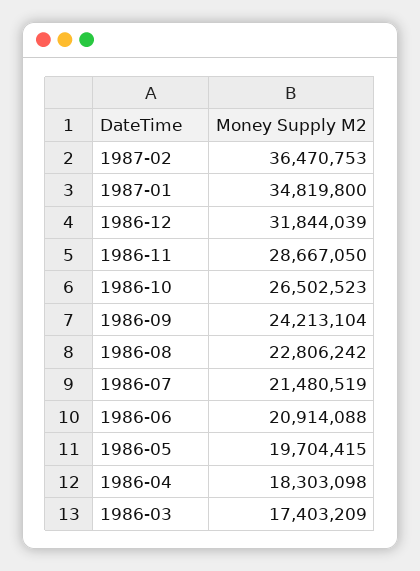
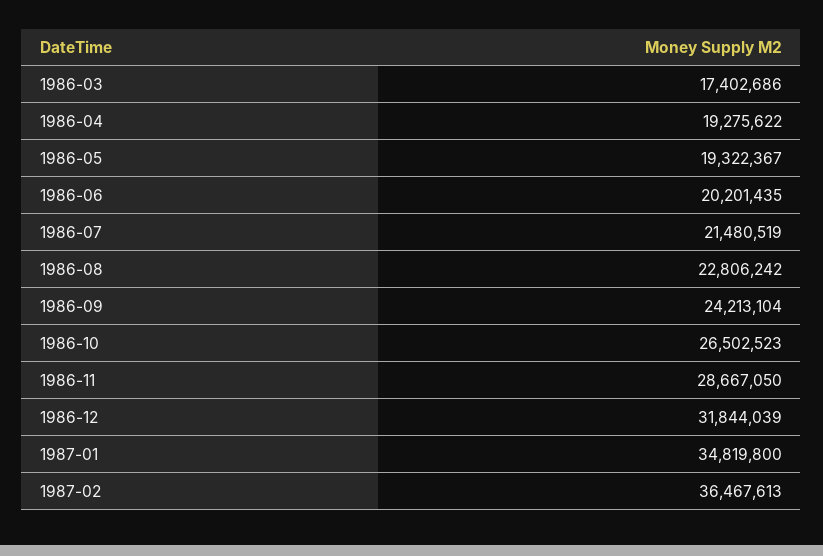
  {
-   "1987-02": 36470753,
+   "1987-02": 36467613,
    "1987-01": 34819800,
    "1986-12": 31844039,
    "1986-11": 28667050,
    "1986-10": 26502523,
    "1986-09": 24213104,
    "1986-08": 22806242,
    "1986-07": 21480519,
-   "1986-06": 20914088,
+   "1986-06": 20201435,
-   "1986-05": 19704415,
+   "1986-05": 19322367,
-   "1986-04": 18303098,
+   "1986-04": 19275622,
-   "1986-03": 17403209
+   "1986-03": 17402686
  }

